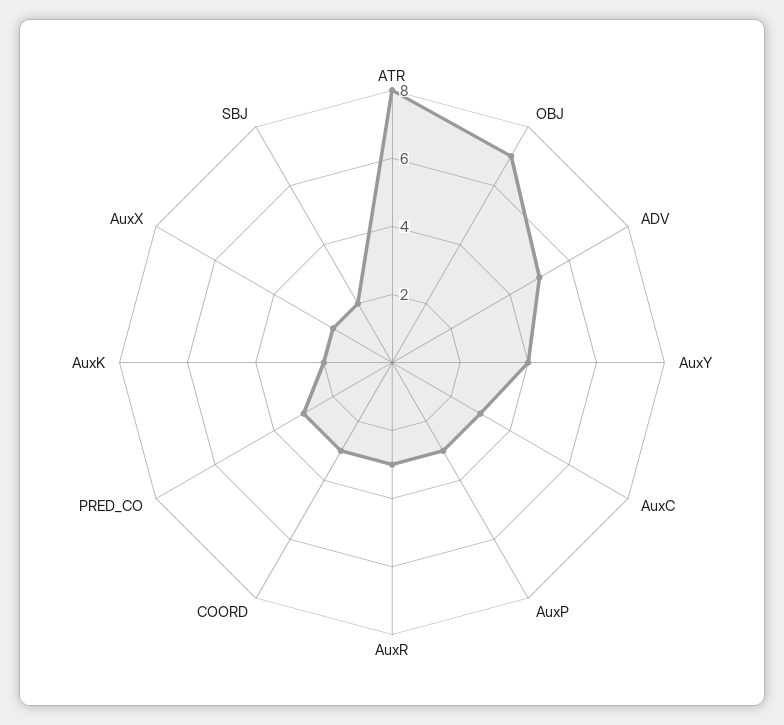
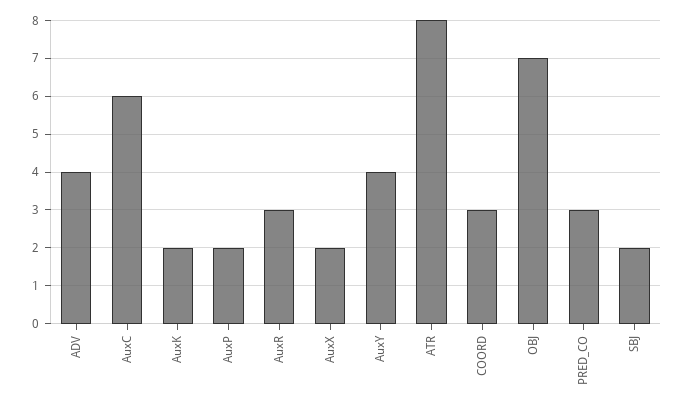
  {
    "ATR": 8,
    "OBJ": 7,
-   "ADV": 5,
+   "ADV": 4,
    "AuxY": 4,
-   "AuxC": 3,
+   "AuxC": 6,
-   "AuxP": 3,
+   "AuxP": 2,
    "AuxR": 3,
    "COORD": 3,
    "PRED_CO": 3,
    "AuxK": 2,
    "AuxX": 2,
    "SBJ": 2
  }

